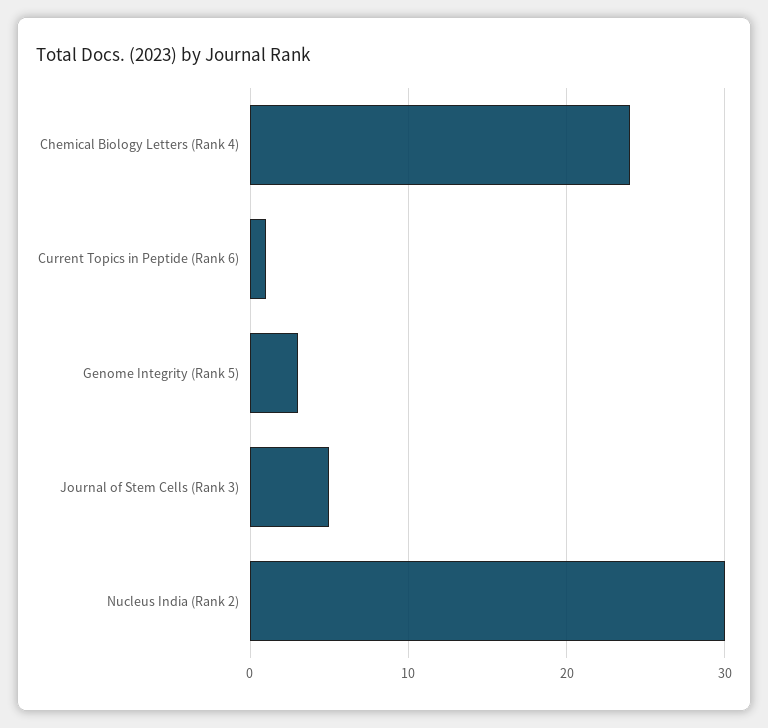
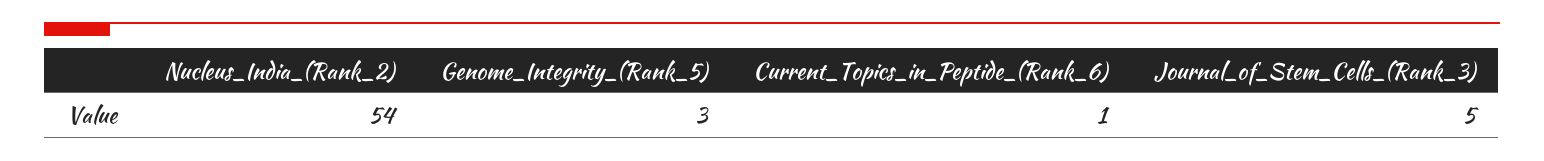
  {
-   "Chemical Biology Letters (Rank 4)": 24,
    "Current Topics in Peptide (Rank 6)": 1,
    "Genome Integrity (Rank 5)": 3,
    "Journal of Stem Cells (Rank 3)": 5,
-   "Nucleus India (Rank 2)": 30
+   "Nucleus India (Rank 2)": 54
  }

